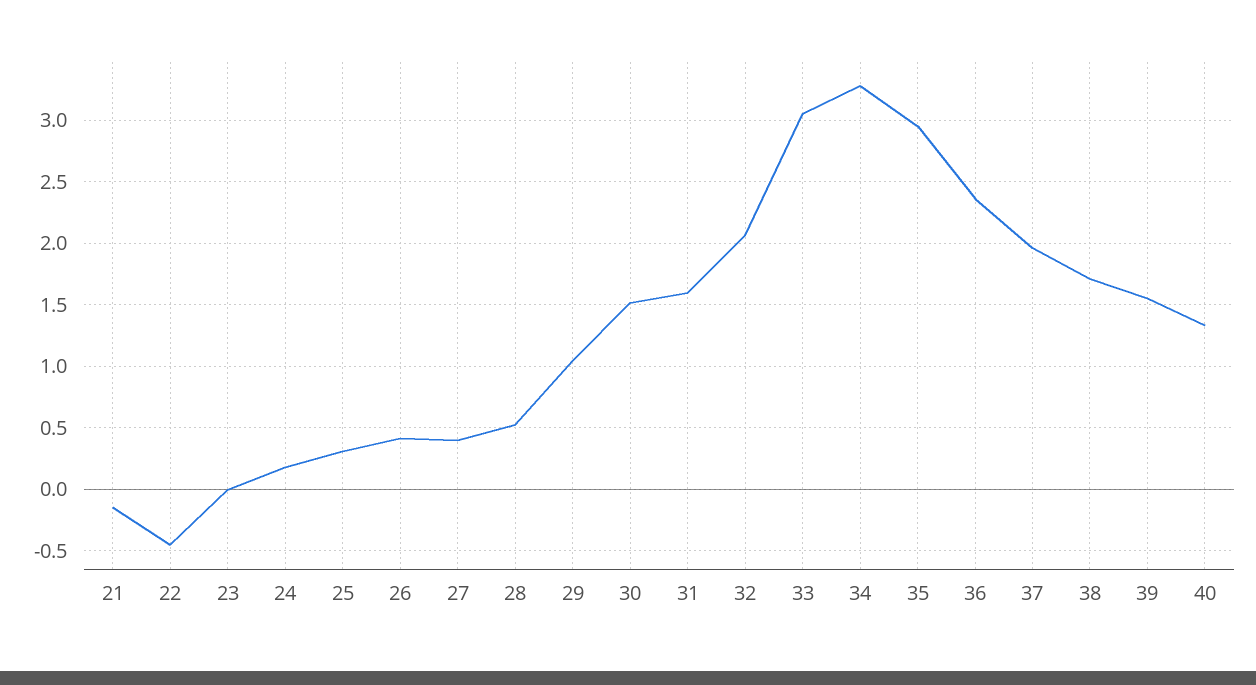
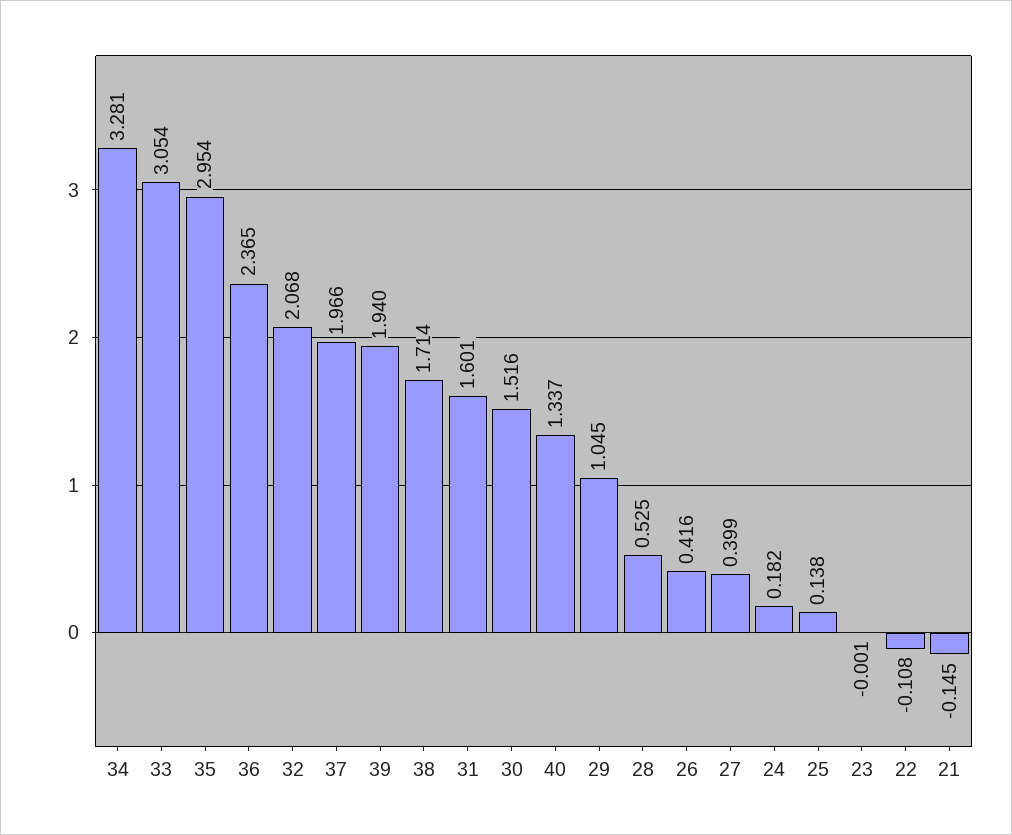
  {
    "21": -0.145,
-   "22": -0.45,
+   "22": -0.108,
    "23": -0.001,
    "24": 0.182,
-   "25": 0.3,
+   "25": 0.138,
    "26": 0.416,
    "27": 0.399,
    "28": 0.525,
    "29": 1.045,
    "30": 1.516,
    "31": 1.601,
    "32": 2.068,
    "33": 3.054,
    "34": 3.281,
    "35": 2.954,
    "36": 2.365,
    "37": 1.966,
    "38": 1.714,
-   "39": 1.55,
+   "39": 1.94,
    "40": 1.337
  }

